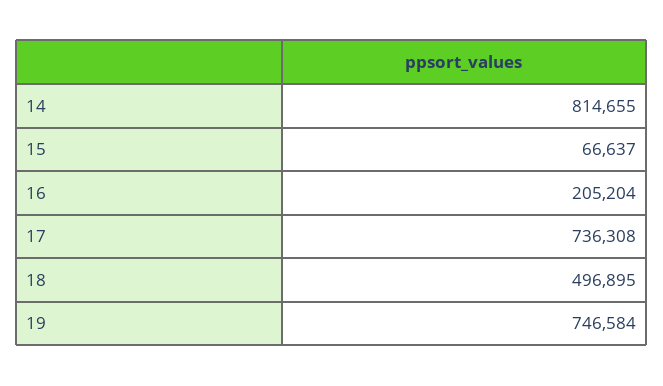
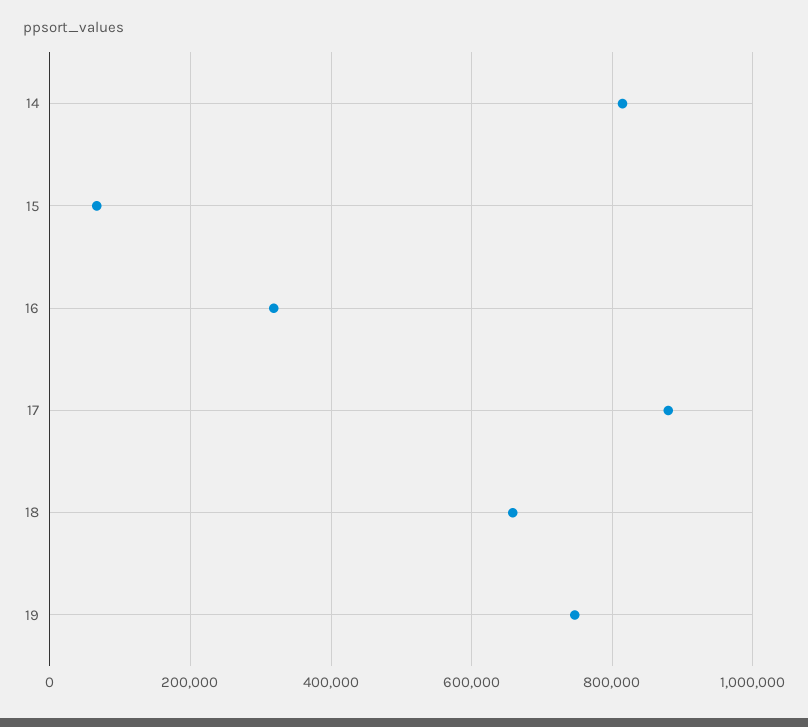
  {
    "14": 814655,
    "15": 66637,
-   "16": 205204,
+   "16": 320000,
-   "17": 736308,
+   "17": 880000,
-   "18": 496895,
+   "18": 660000,
    "19": 746584
  }

